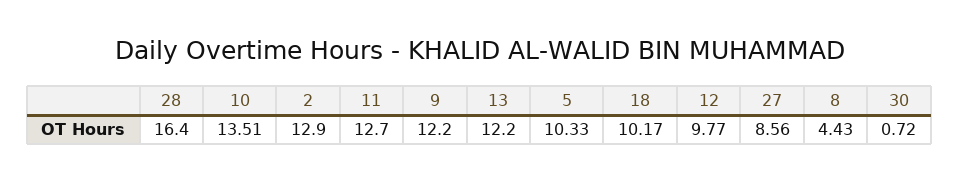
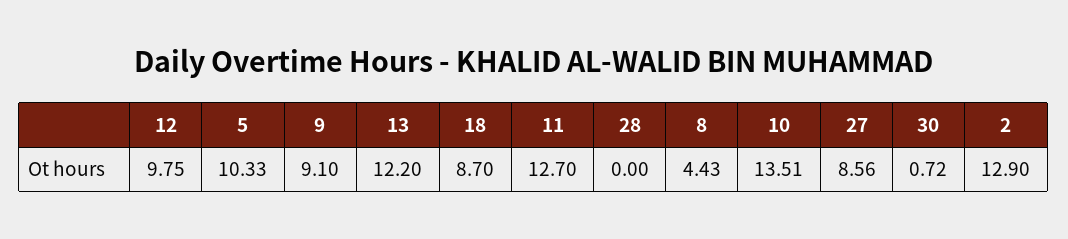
  {
-   "28": 16.4,
+   "28": 0,
    "10": 13.51,
    "2": 12.9,
    "11": 12.7,
-   "9": 12.2,
+   "9": 9.1,
    "13": 12.2,
    "5": 10.33,
-   "18": 10.17,
+   "18": 8.7,
-   "12": 9.77,
+   "12": 9.75,
    "27": 8.56,
    "8": 4.43,
    "30": 0.72
  }

